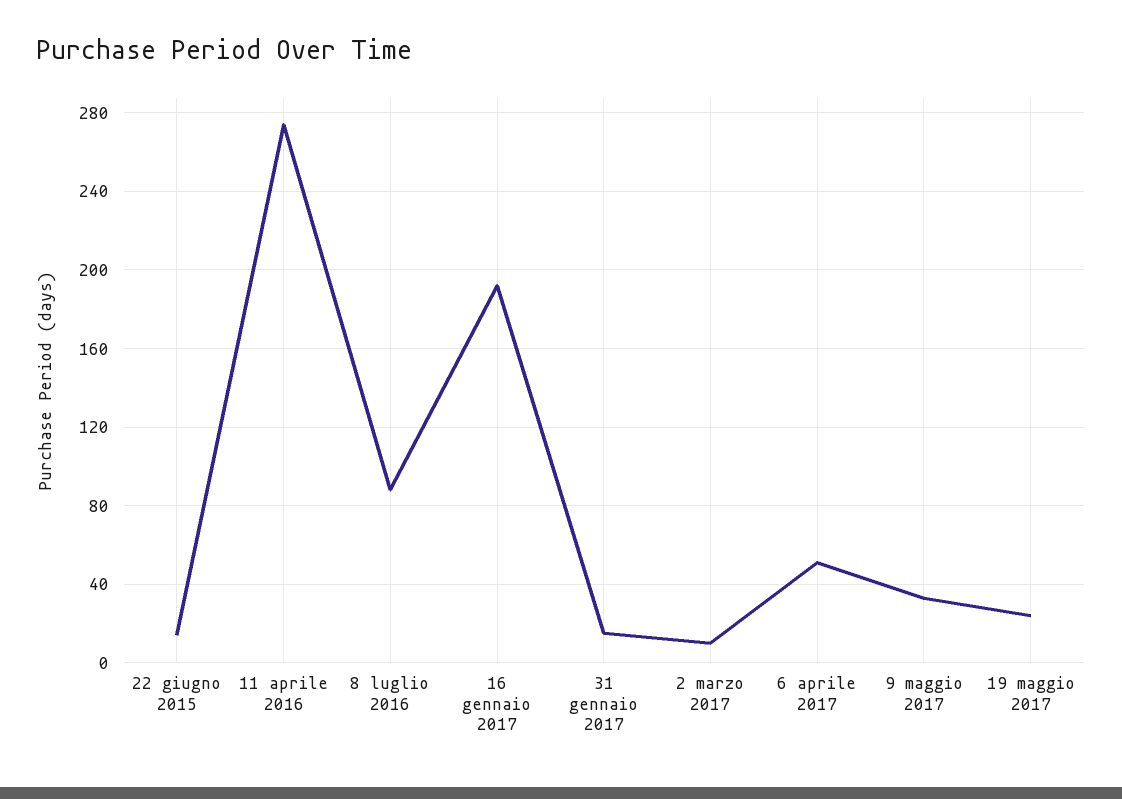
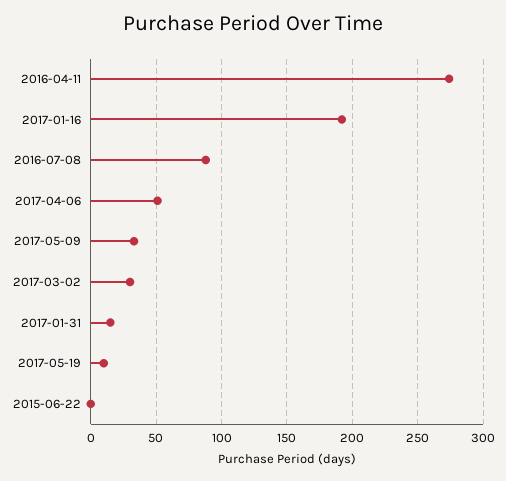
  {
-   "22 giugno 2015": 15,
+   "22 giugno 2015": 0,
    "11 aprile 2016": 275,
    "8 luglio 2016": 90,
    "16 gennaio 2017": 190,
    "31 gennaio 2017": 15,
-   "2 marzo 2017": 10,
+   "2 marzo 2017": 30,
    "6 aprile 2017": 50,
    "9 maggio 2017": 35,
-   "19 maggio 2017": 25
+   "19 maggio 2017": 10
  }

